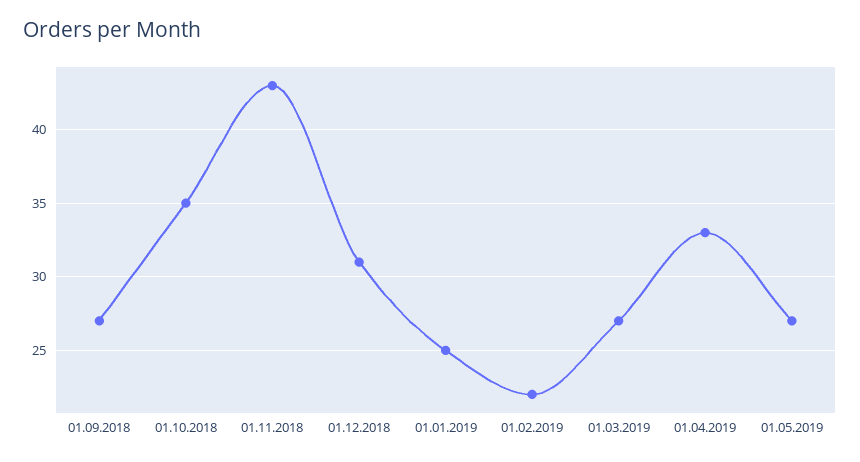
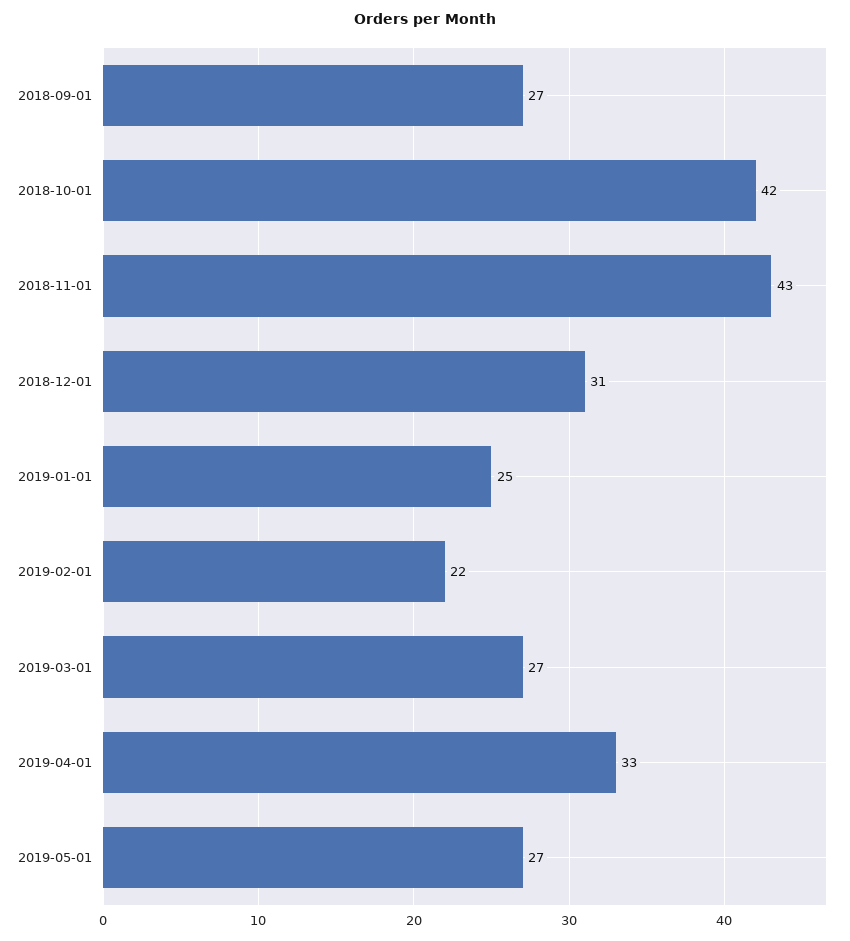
  {
    "01.09.2018": 27,
-   "01.10.2018": 35,
+   "01.10.2018": 42,
    "01.11.2018": 43,
    "01.12.2018": 31,
    "01.01.2019": 25,
    "01.02.2019": 22,
    "01.03.2019": 27,
    "01.04.2019": 33,
    "01.05.2019": 27
  }

